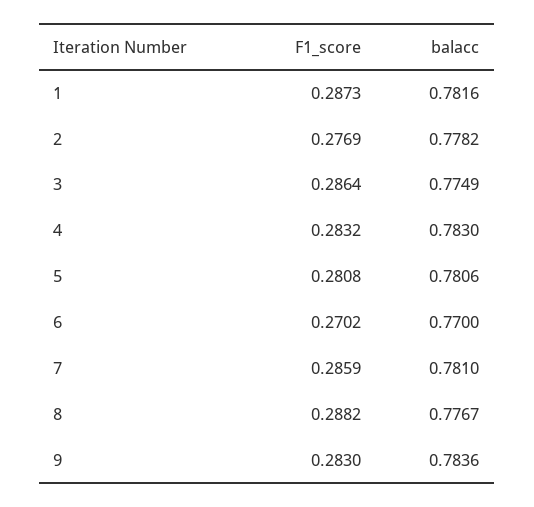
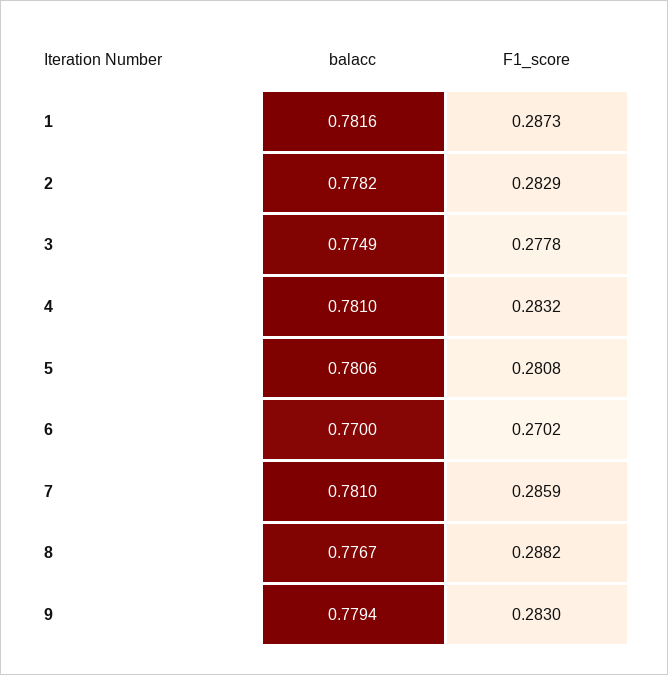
  {
    "F1_score": {
      "1": 0.2873,
-     "2": 0.2769,
+     "2": 0.2829,
-     "3": 0.2864,
+     "3": 0.2778,
      "4": 0.2832,
      "5": 0.2808,
      "6": 0.2702,
      "7": 0.2859,
      "8": 0.2882,
      "9": 0.283
    },
    "balacc": {
      "1": 0.7816,
      "2": 0.7782,
      "3": 0.7749,
-     "4": 0.783,
+     "4": 0.781,
      "5": 0.7806,
      "6": 0.77,
      "7": 0.781,
      "8": 0.7767,
-     "9": 0.7836
+     "9": 0.7794
    }
  }

